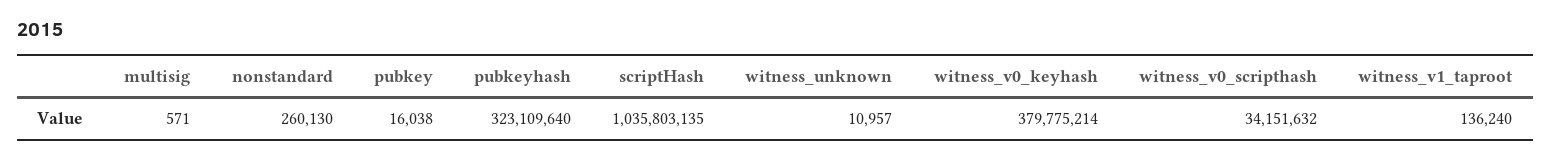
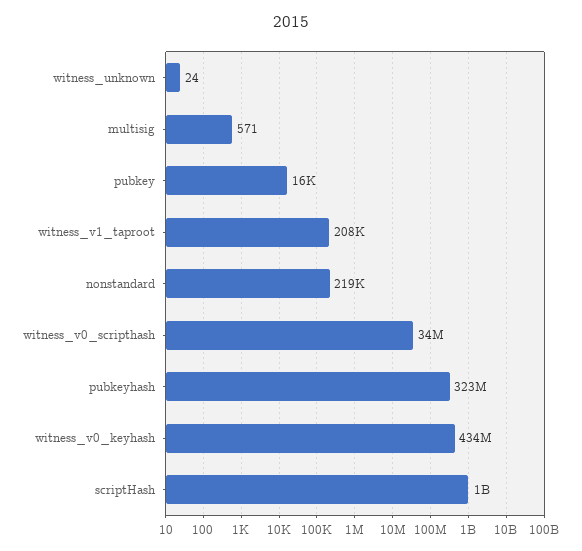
  {
    "multisig": 571,
-   "nonstandard": 260130,
+   "nonstandard": 219000,
    "pubkey": 16038,
    "pubkeyhash": 323109640,
    "scriptHash": 1035803135,
-   "witness_unknown": 10957,
+   "witness_unknown": 24,
-   "witness_v0_keyhash": 379775214,
+   "witness_v0_keyhash": 434000000,
    "witness_v0_scripthash": 34151632,
-   "witness_v1_taproot": 136240
+   "witness_v1_taproot": 208000
  }

